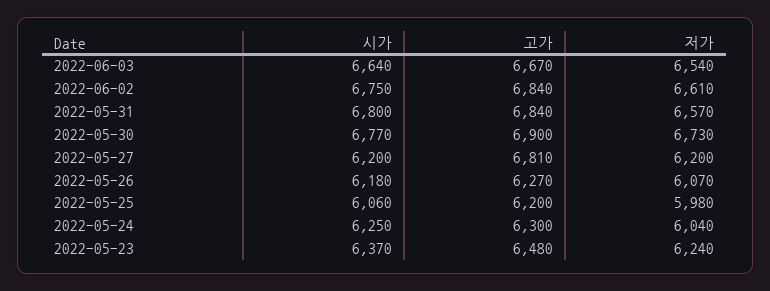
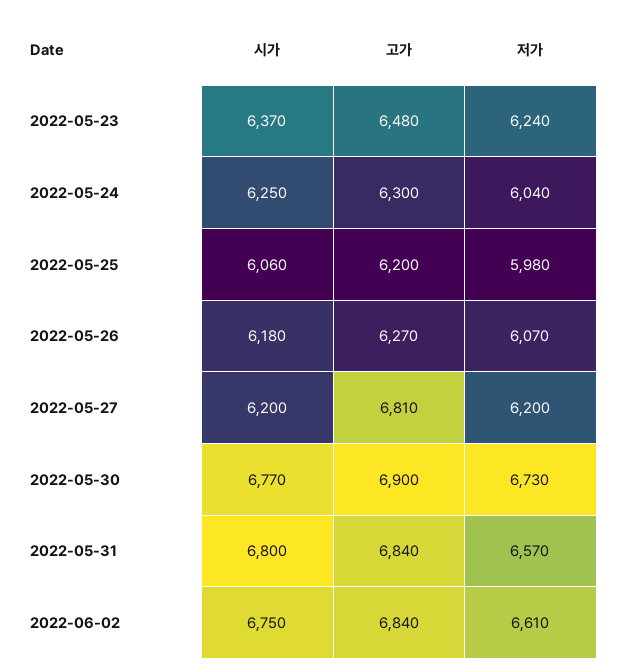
  {
    "시가": {
-     "2022-06-03": 6640,
      "2022-06-02": 6750,
      "2022-05-31": 6800,
      "2022-05-30": 6770,
      "2022-05-27": 6200,
      "2022-05-26": 6180,
      "2022-05-25": 6060,
      "2022-05-24": 6250,
      "2022-05-23": 6370
    },
    "고가": {
-     "2022-06-03": 6670,
      "2022-06-02": 6840,
      "2022-05-31": 6840,
      "2022-05-30": 6900,
      "2022-05-27": 6810,
      "2022-05-26": 6270,
      "2022-05-25": 6200,
      "2022-05-24": 6300,
      "2022-05-23": 6480
    },
    "저가": {
-     "2022-06-03": 6540,
      "2022-06-02": 6610,
      "2022-05-31": 6570,
      "2022-05-30": 6730,
      "2022-05-27": 6200,
      "2022-05-26": 6070,
      "2022-05-25": 5980,
      "2022-05-24": 6040,
      "2022-05-23": 6240
    }
  }

